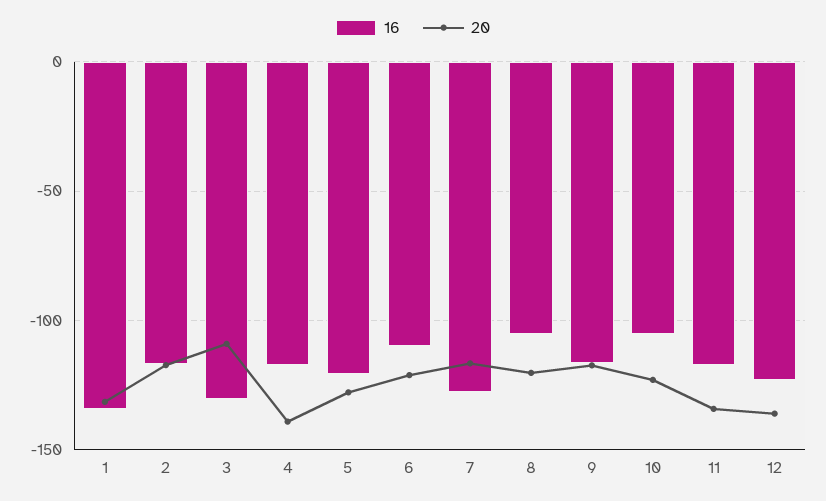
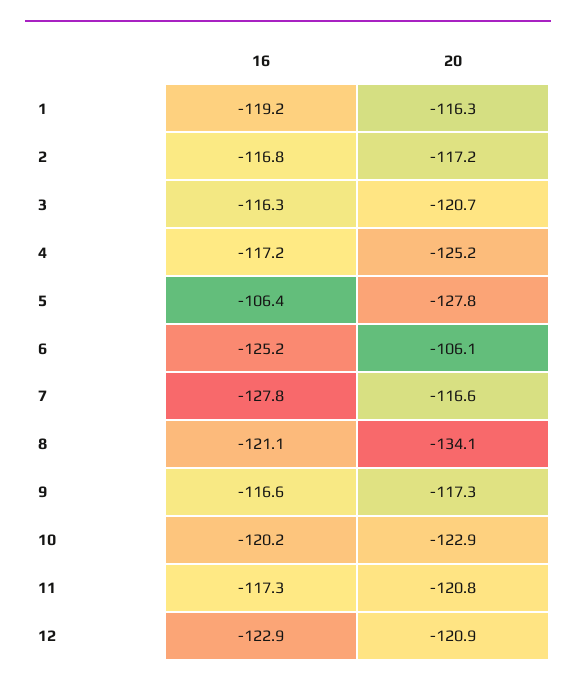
  {
    "16": {
-     "1": -135,
+     "1": -119.2,
      "2": -116.8,
-     "3": -130,
+     "3": -116.3,
      "4": -117.2,
-     "5": -120,
+     "5": -106.4,
-     "6": -110,
+     "6": -125.2,
      "7": -127.8,
-     "8": -105,
+     "8": -121.1,
      "9": -116.6,
-     "10": -105,
+     "10": -120.2,
      "11": -117.3,
      "12": -122.9
    },
    "20": {
-     "1": -130,
+     "1": -116.3,
      "2": -117.2,
-     "3": -110,
+     "3": -120.7,
-     "4": -140,
+     "4": -125.2,
      "5": -127.8,
-     "6": -120,
+     "6": -106.1,
      "7": -116.6,
-     "8": -120,
+     "8": -134.1,
      "9": -117.3,
      "10": -122.9,
-     "11": -135,
+     "11": -120.8,
-     "12": -135
+     "12": -120.9
    }
  }

